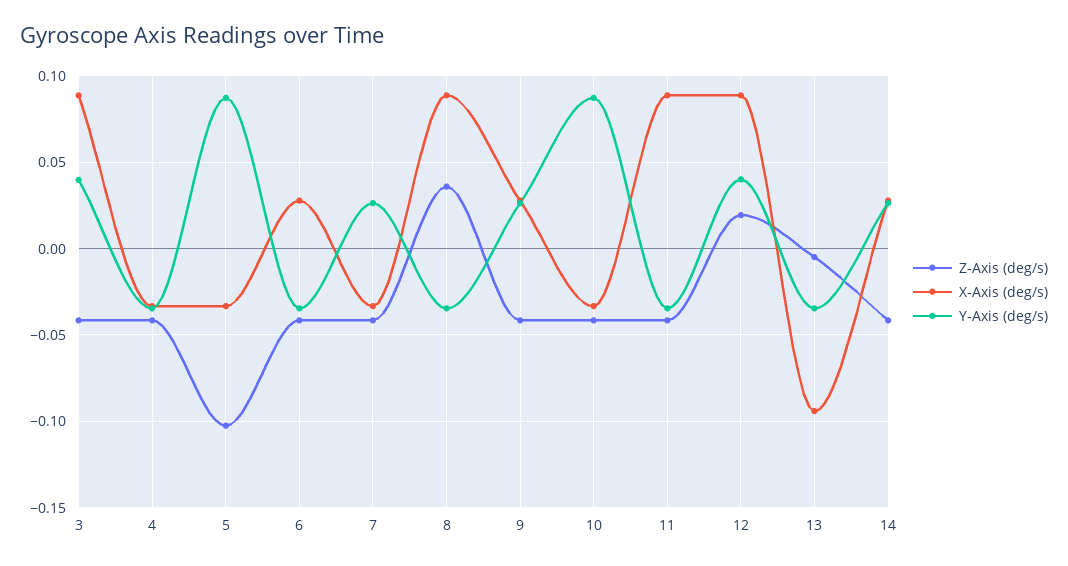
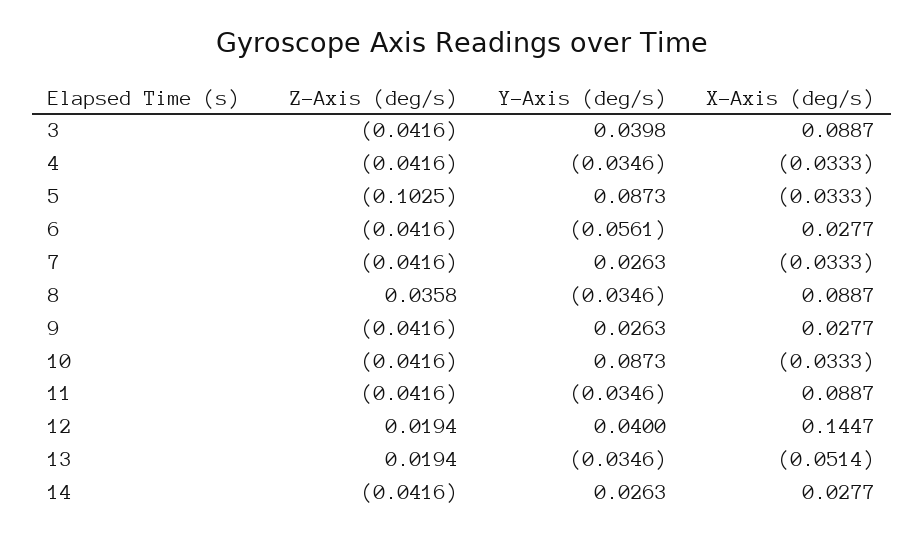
  {
    "Z-Axis (deg/s)": {
      "3": -0.0416,
      "4": -0.0416,
      "5": -0.1025,
      "6": -0.0416,
      "7": -0.0416,
      "8": 0.0358,
      "9": -0.0416,
      "10": -0.0416,
      "11": -0.0416,
      "12": 0.0194,
-     "13": -0.005,
+     "13": 0.0194,
      "14": -0.0416
    },
    "X-Axis (deg/s)": {
      "3": 0.0887,
      "4": -0.0333,
      "5": -0.0333,
      "6": 0.0277,
      "7": -0.0333,
      "8": 0.0887,
      "9": 0.0277,
      "10": -0.0333,
      "11": 0.0887,
-     "12": 0.09,
+     "12": 0.1447,
-     "13": -0.095,
+     "13": -0.0514,
      "14": 0.0277
    },
    "Y-Axis (deg/s)": {
      "3": 0.0398,
      "4": -0.0346,
      "5": 0.0873,
-     "6": -0.035,
+     "6": -0.0561,
      "7": 0.0263,
      "8": -0.0346,
      "9": 0.0263,
      "10": 0.0873,
      "11": -0.0346,
      "12": 0.04,
      "13": -0.0346,
      "14": 0.0263
    }
  }

